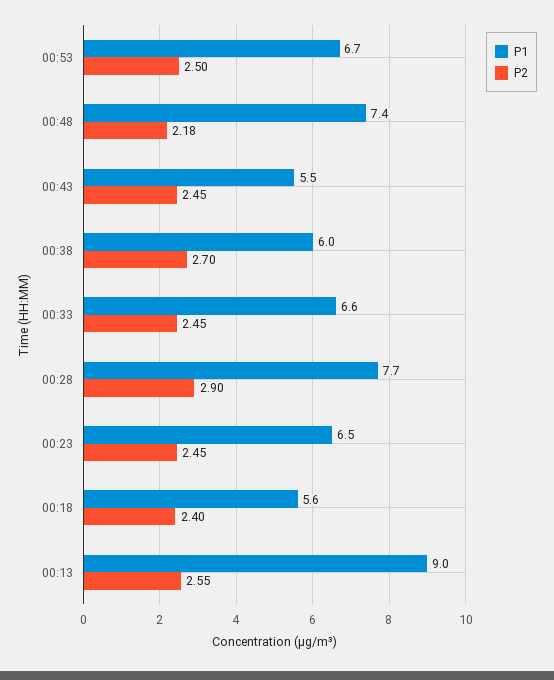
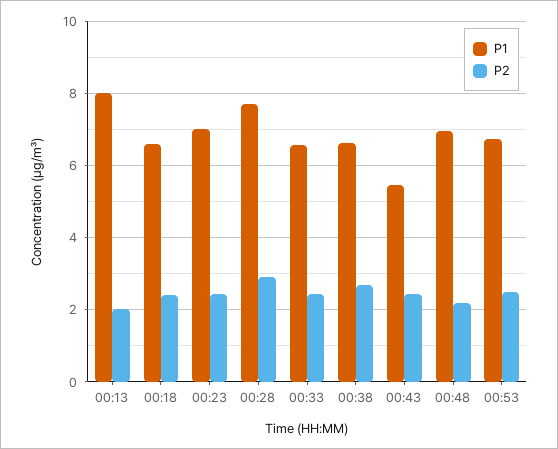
  {
    "P1": {
      "00:53": 6.7,
-     "00:48": 7.4,
+     "00:48": 7,
      "00:43": 5.5,
-     "00:38": 6,
+     "00:38": 6.6,
      "00:33": 6.6,
      "00:28": 7.7,
-     "00:23": 6.5,
+     "00:23": 7,
-     "00:18": 5.6,
+     "00:18": 6.6,
-     "00:13": 9
+     "00:13": 8
    },
    "P2": {
      "00:53": 2.5,
      "00:48": 2.18,
      "00:43": 2.45,
      "00:38": 2.7,
      "00:33": 2.45,
      "00:28": 2.9,
      "00:23": 2.45,
      "00:18": 2.4,
-     "00:13": 2.55
+     "00:13": 2
    }
  }

